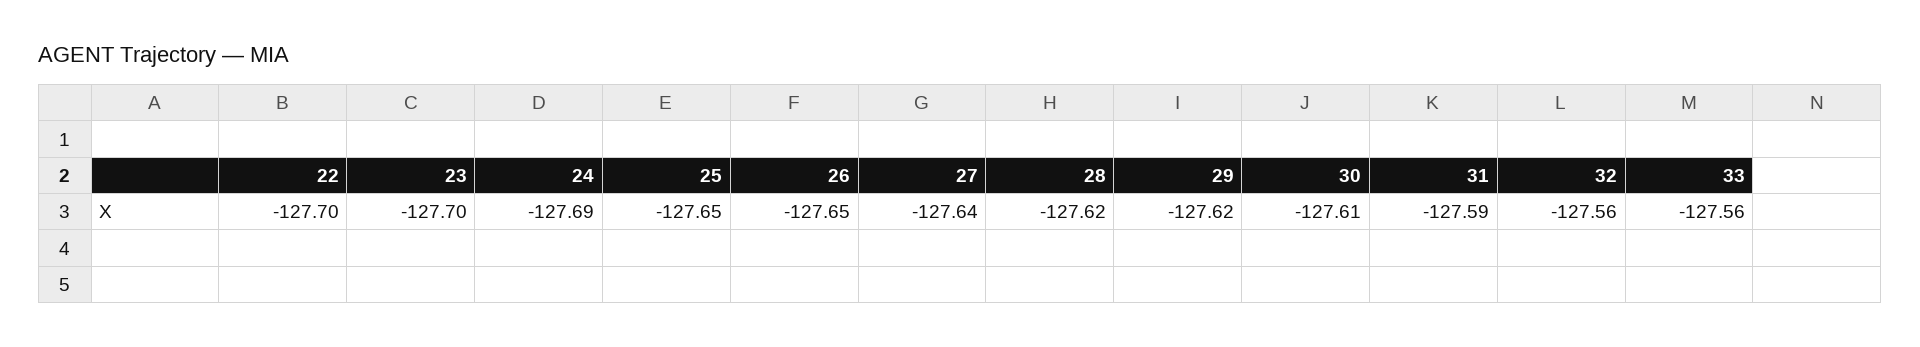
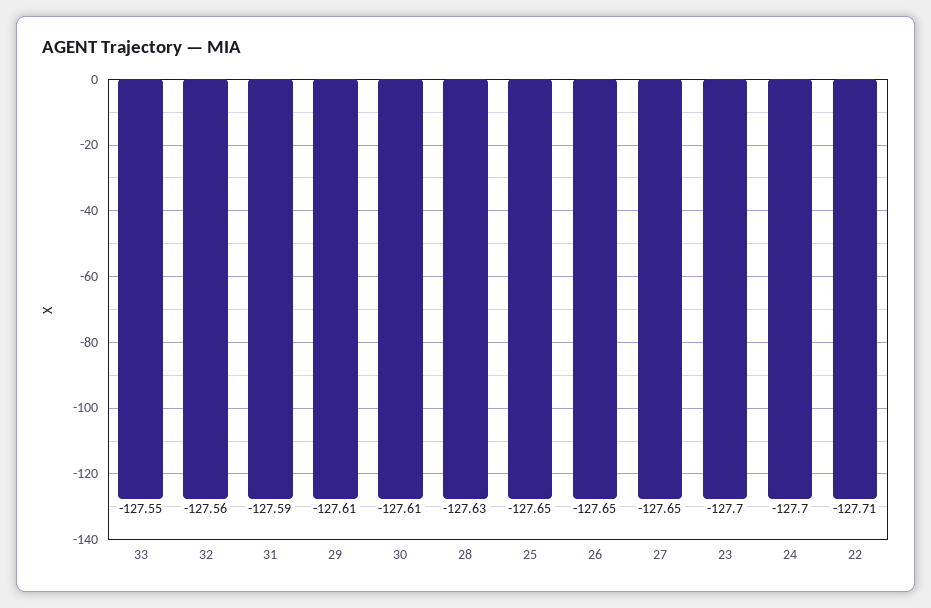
  {
-   "22": -127.7,
+   "22": -127.71,
    "23": -127.7,
-   "24": -127.69,
+   "24": -127.7,
    "25": -127.65,
    "26": -127.65,
-   "27": -127.64,
+   "27": -127.65,
-   "28": -127.62,
+   "28": -127.63,
-   "29": -127.62,
+   "29": -127.61,
    "30": -127.61,
    "31": -127.59,
    "32": -127.56,
-   "33": -127.56
+   "33": -127.55
  }

